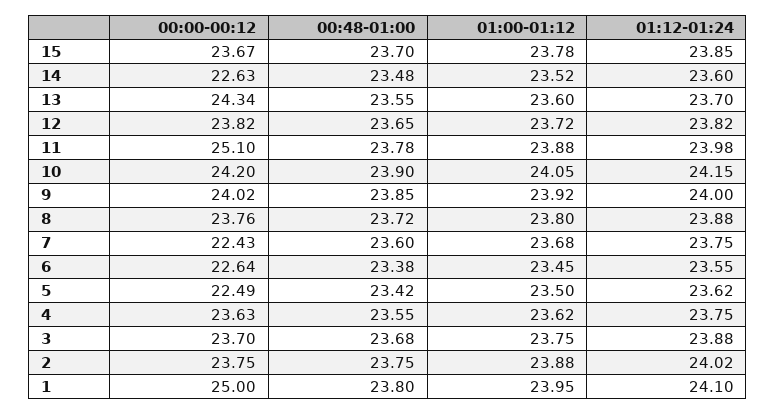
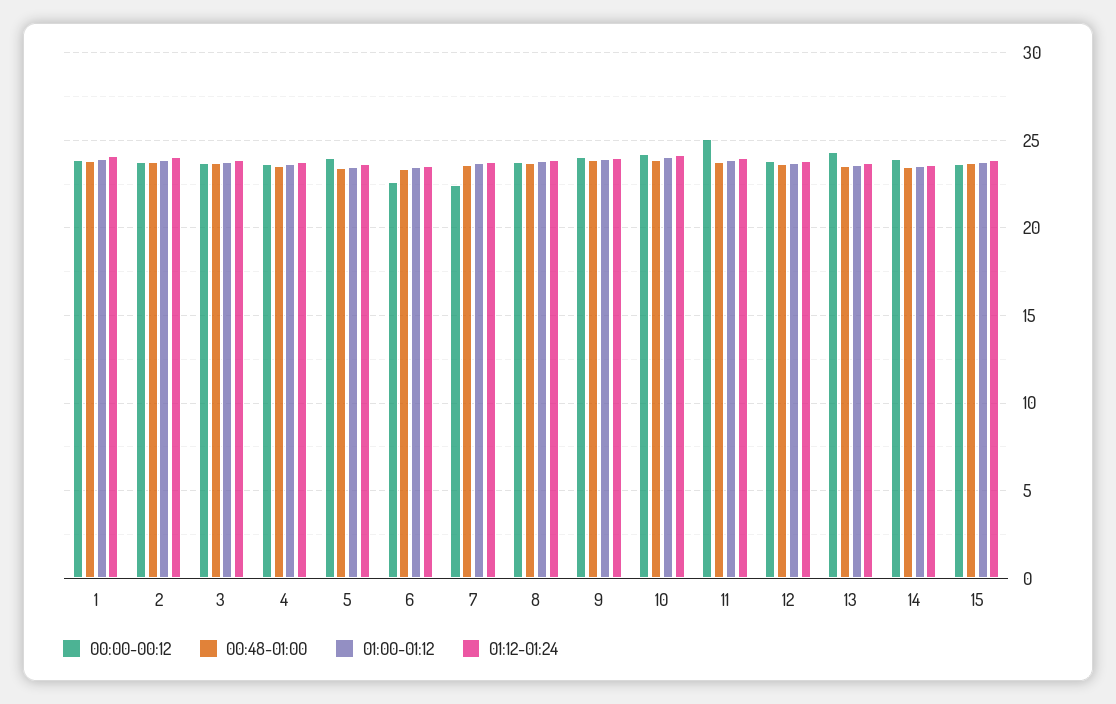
  {
    "00:00-00:12": {
      "15": 23.67,
-     "14": 22.63,
+     "14": 24,
      "13": 24.34,
      "12": 23.82,
      "11": 25.1,
      "10": 24.2,
      "9": 24.02,
      "8": 23.76,
      "7": 22.43,
      "6": 22.64,
-     "5": 22.49,
+     "5": 24,
      "4": 23.63,
      "3": 23.7,
      "2": 23.75,
-     "1": 25
+     "1": 24
    },
    "00:48-01:00": {
      "15": 23.7,
      "14": 23.48,
      "13": 23.55,
      "12": 23.65,
      "11": 23.78,
      "10": 23.9,
      "9": 23.85,
      "8": 23.72,
      "7": 23.6,
      "6": 23.38,
      "5": 23.42,
      "4": 23.55,
      "3": 23.68,
      "2": 23.75,
      "1": 23.8
    },
    "01:00-01:12": {
      "15": 23.78,
      "14": 23.52,
      "13": 23.6,
      "12": 23.72,
      "11": 23.88,
      "10": 24.05,
      "9": 23.92,
      "8": 23.8,
      "7": 23.68,
      "6": 23.45,
      "5": 23.5,
      "4": 23.62,
      "3": 23.75,
      "2": 23.88,
      "1": 23.95
    },
    "01:12-01:24": {
      "15": 23.85,
      "14": 23.6,
      "13": 23.7,
      "12": 23.82,
      "11": 23.98,
      "10": 24.15,
      "9": 24,
      "8": 23.88,
      "7": 23.75,
      "6": 23.55,
      "5": 23.62,
      "4": 23.75,
      "3": 23.88,
      "2": 24.02,
      "1": 24.1
    }
  }

